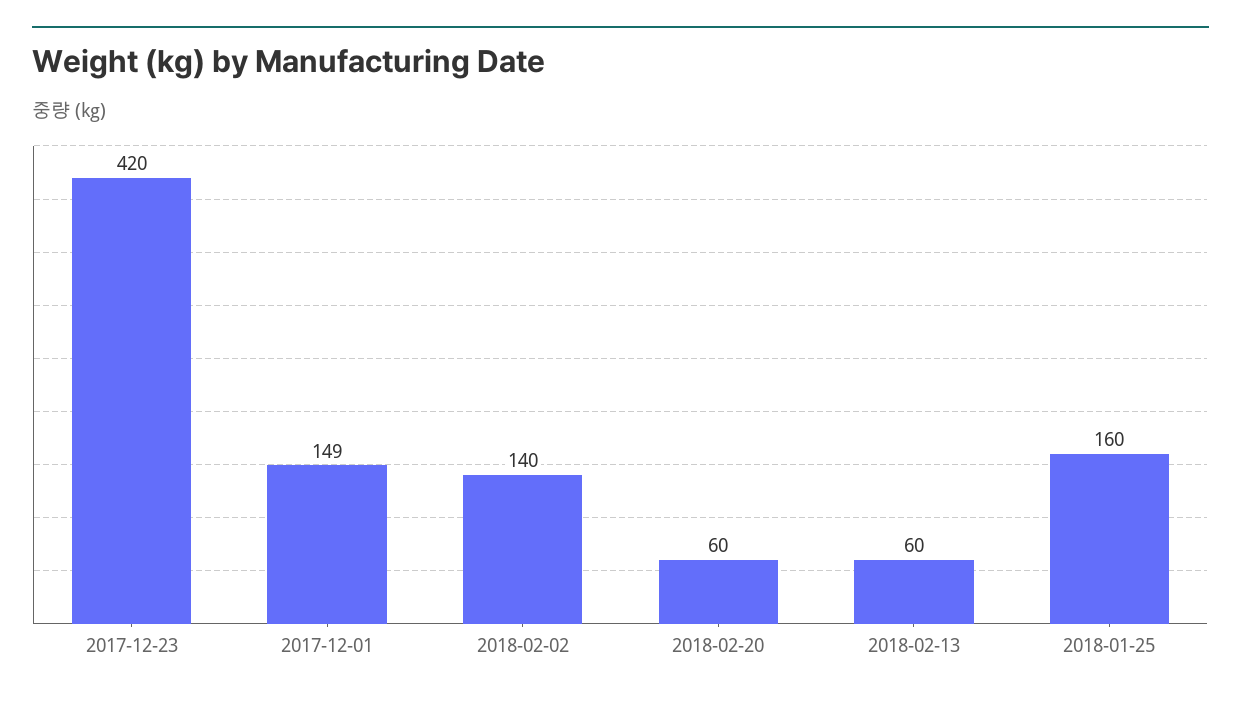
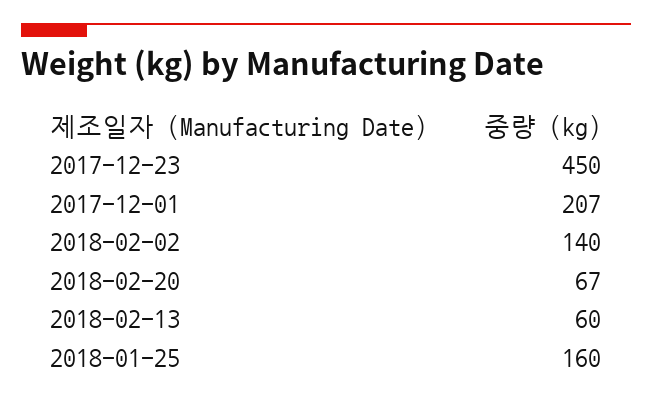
  {
-   "2017-12-23": 420,
+   "2017-12-23": 450,
-   "2017-12-01": 149,
+   "2017-12-01": 207,
    "2018-02-02": 140,
-   "2018-02-20": 60,
+   "2018-02-20": 67,
    "2018-02-13": 60,
    "2018-01-25": 160
  }

